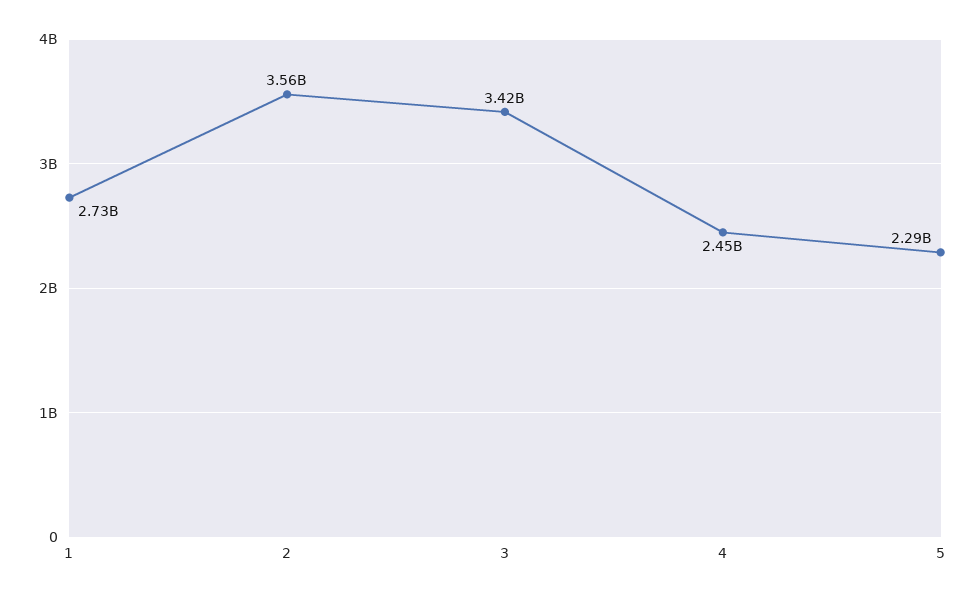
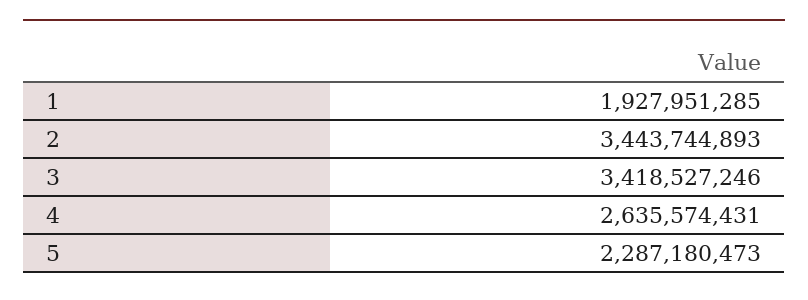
  {
-   "1": 2730000000,
+   "1": 1927951285,
-   "2": 3560000000,
+   "2": 3443744893,
    "3": 3418527246,
-   "4": 2450000000,
+   "4": 2635574431,
    "5": 2287180473
  }

